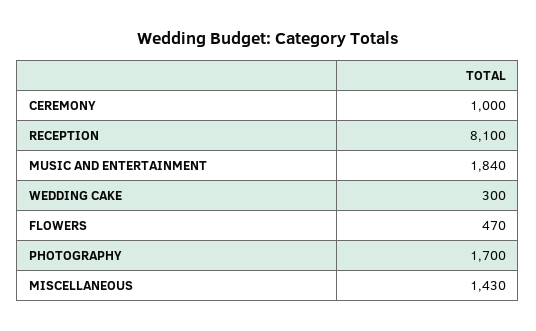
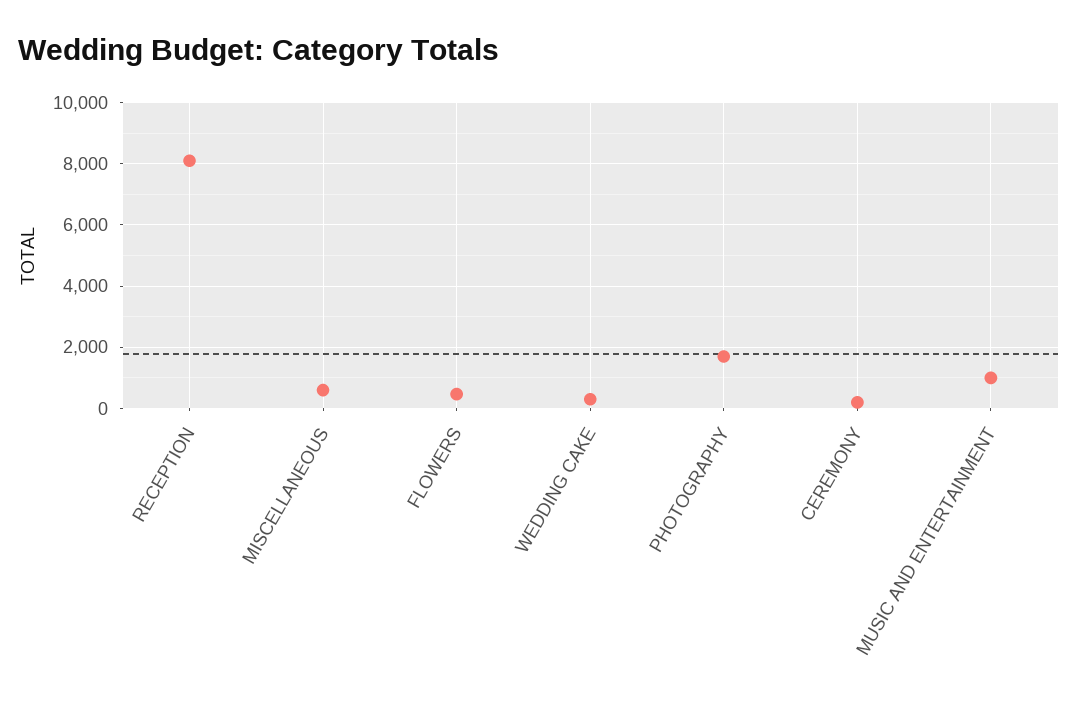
  {
-   "CEREMONY": 1000,
+   "CEREMONY": 200,
    "RECEPTION": 8100,
-   "MUSIC AND ENTERTAINMENT": 1840,
+   "MUSIC AND ENTERTAINMENT": 1000,
    "WEDDING CAKE": 300,
    "FLOWERS": 470,
    "PHOTOGRAPHY": 1700,
-   "MISCELLANEOUS": 1430
+   "MISCELLANEOUS": 600
  }

